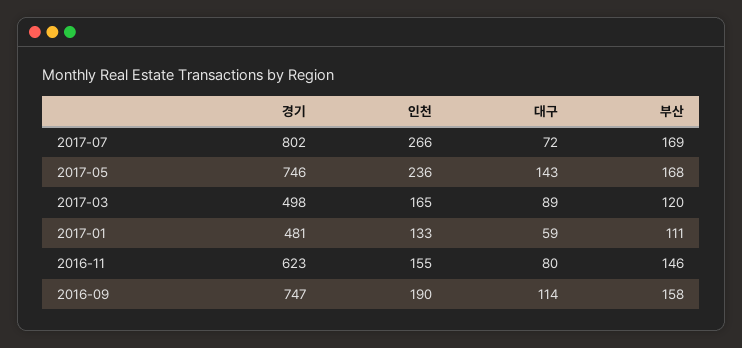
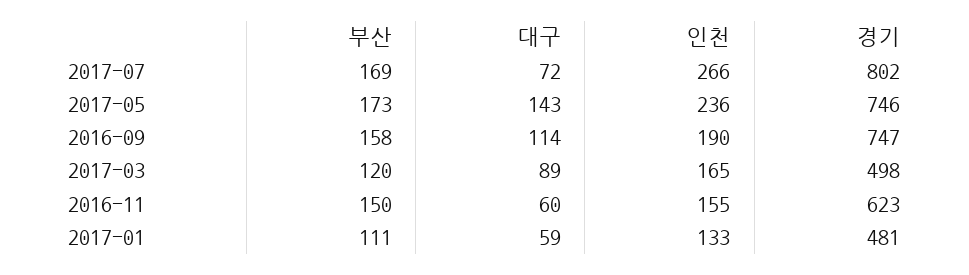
  {
    "경기": {
      "2017-07": 802,
      "2017-05": 746,
      "2017-03": 498,
      "2017-01": 481,
      "2016-11": 623,
      "2016-09": 747
    },
    "인천": {
      "2017-07": 266,
      "2017-05": 236,
      "2017-03": 165,
      "2017-01": 133,
      "2016-11": 155,
      "2016-09": 190
    },
    "대구": {
      "2017-07": 72,
      "2017-05": 143,
      "2017-03": 89,
      "2017-01": 59,
-     "2016-11": 80,
+     "2016-11": 60,
      "2016-09": 114
    },
    "부산": {
      "2017-07": 169,
-     "2017-05": 168,
+     "2017-05": 173,
      "2017-03": 120,
      "2017-01": 111,
-     "2016-11": 146,
+     "2016-11": 150,
      "2016-09": 158
    }
  }

